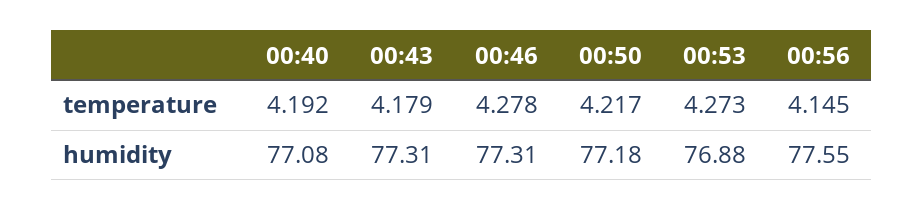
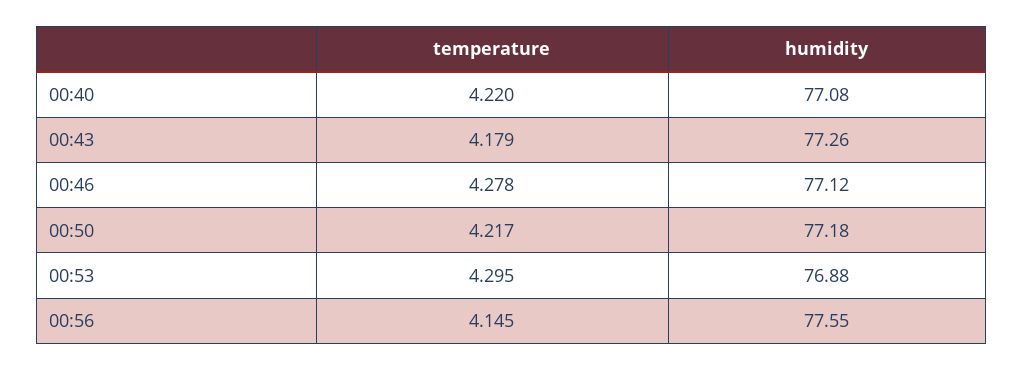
  {
    "00:40": {
-     "temperature": 4.192,
+     "temperature": 4.22,
      "humidity": 77.08
    },
    "00:43": {
      "temperature": 4.179,
-     "humidity": 77.31
+     "humidity": 77.26
    },
    "00:46": {
      "temperature": 4.278,
-     "humidity": 77.31
+     "humidity": 77.12
    },
    "00:50": {
      "temperature": 4.217,
      "humidity": 77.18
    },
    "00:53": {
-     "temperature": 4.273,
+     "temperature": 4.295,
      "humidity": 76.88
    },
    "00:56": {
      "temperature": 4.145,
      "humidity": 77.55
    }
  }

